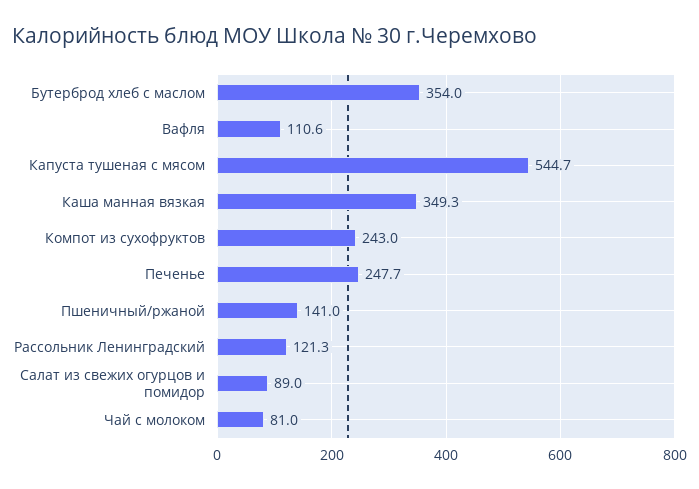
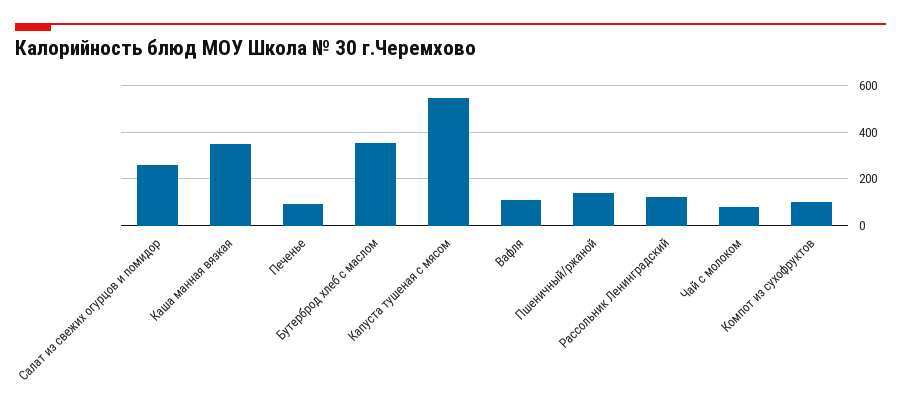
  {
    "Бутерброд хлеб с маслом": 354,
    "Вафля": 110.6,
    "Капуста тушеная с мясом": 544.7,
    "Каша манная вязкая": 349.3,
-   "Компот из сухофруктов": 243,
+   "Компот из сухофруктов": 100,
-   "Печенье": 247.7,
+   "Печенье": 100,
    "Пшеничный/ржаной": 141,
    "Рассольник Ленинградский": 121.3,
-   "Салат из свежих огурцов и помидор": 89,
+   "Салат из свежих огурцов и помидор": 250,
    "Чай с молоком": 81
  }

